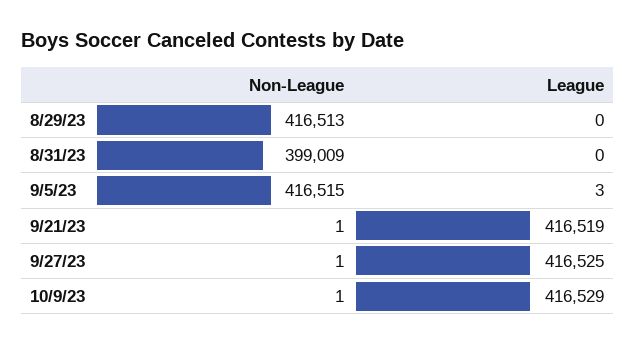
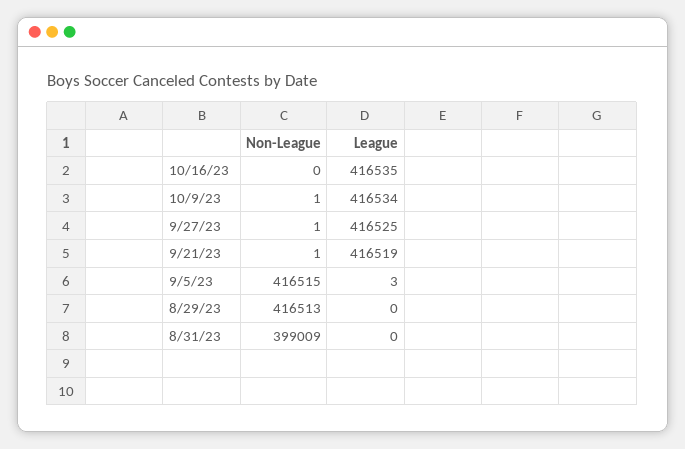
  {
    "Non-League": {
      "8/29/23": 416513,
      "8/31/23": 399009,
      "9/5/23": 416515,
      "9/21/23": 1,
      "9/27/23": 1,
-     "10/9/23": 1
+     "10/9/23": 1,
+     "10/16/23": 0
    },
    "League": {
      "8/29/23": 0,
      "8/31/23": 0,
      "9/5/23": 3,
      "9/21/23": 416519,
      "9/27/23": 416525,
-     "10/9/23": 416529
+     "10/9/23": 416534,
+     "10/16/23": 416535
    }
  }

